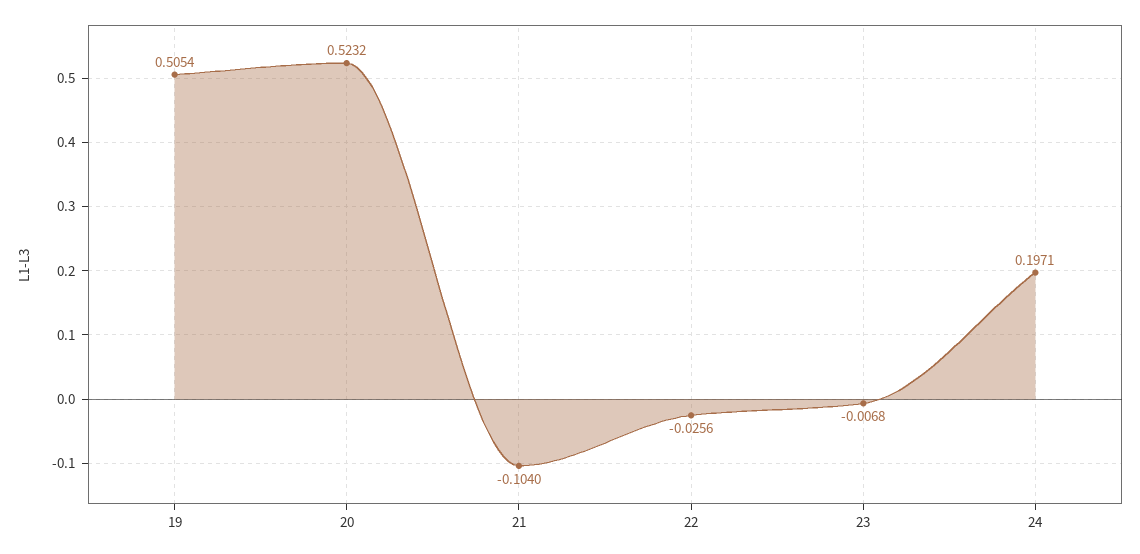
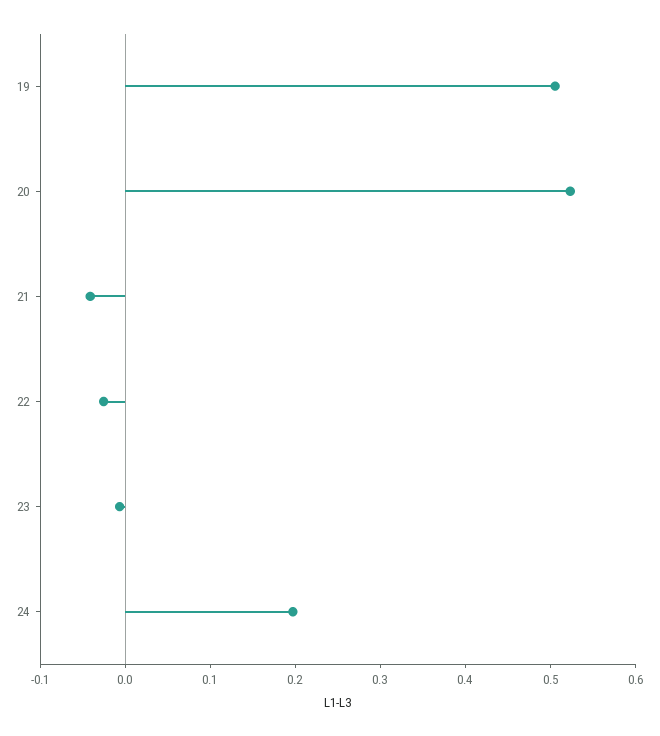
  {
    "19": 0.5054,
    "20": 0.5232,
-   "21": -0.104,
+   "21": -0.04,
    "22": -0.0256,
    "23": -0.0068,
    "24": 0.1971
  }

